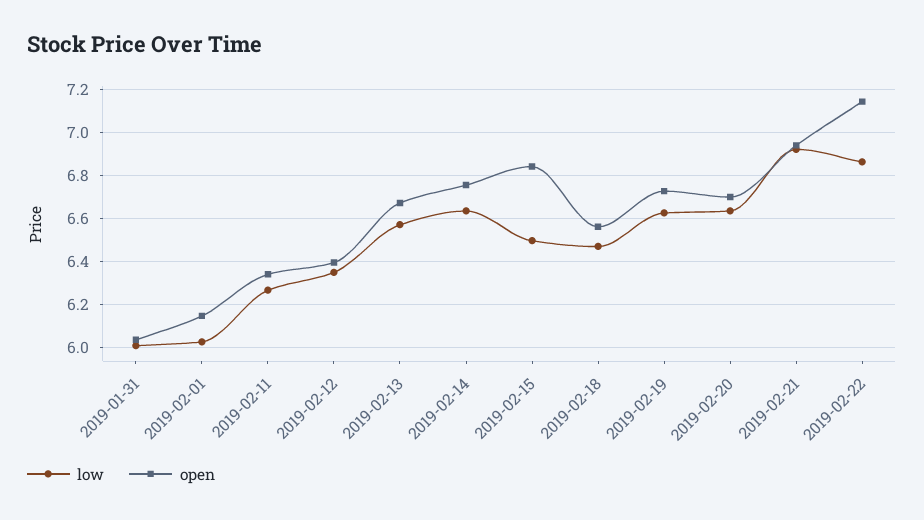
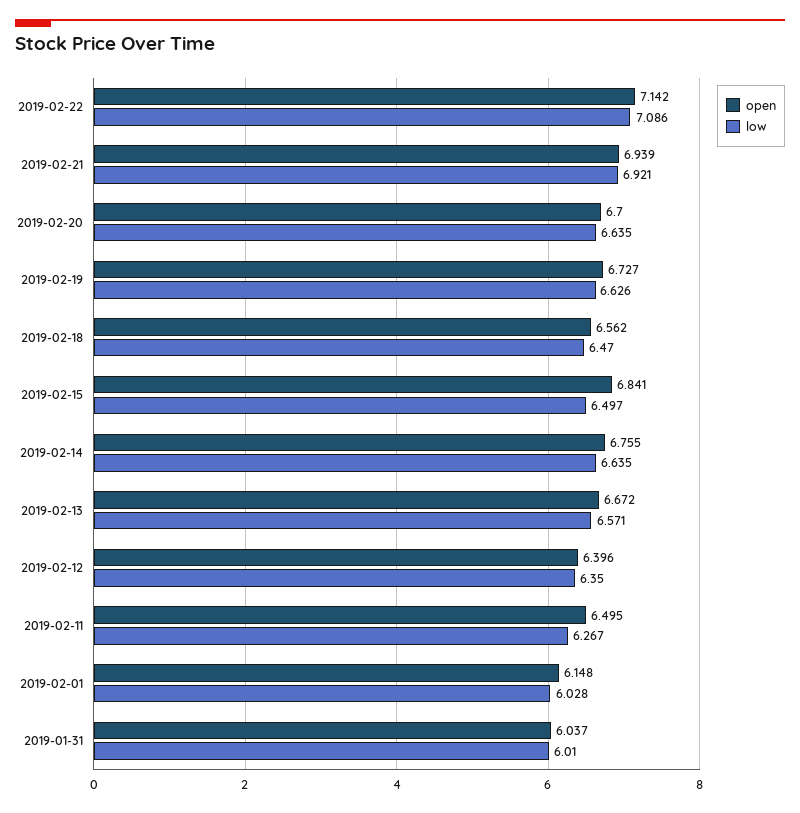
  {
    "low": {
      "2019-01-31": 6.01,
      "2019-02-01": 6.028,
      "2019-02-11": 6.267,
      "2019-02-12": 6.35,
      "2019-02-13": 6.571,
      "2019-02-14": 6.635,
      "2019-02-15": 6.497,
      "2019-02-18": 6.47,
      "2019-02-19": 6.626,
      "2019-02-20": 6.635,
      "2019-02-21": 6.921,
-     "2019-02-22": 6.85
+     "2019-02-22": 7.086
    },
    "open": {
      "2019-01-31": 6.037,
      "2019-02-01": 6.148,
-     "2019-02-11": 6.35,
+     "2019-02-11": 6.495,
      "2019-02-12": 6.396,
      "2019-02-13": 6.672,
      "2019-02-14": 6.755,
      "2019-02-15": 6.841,
      "2019-02-18": 6.562,
      "2019-02-19": 6.727,
      "2019-02-20": 6.7,
      "2019-02-21": 6.939,
      "2019-02-22": 7.142
    }
  }

